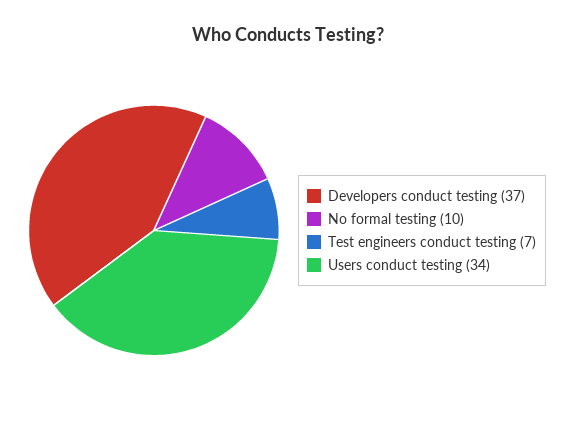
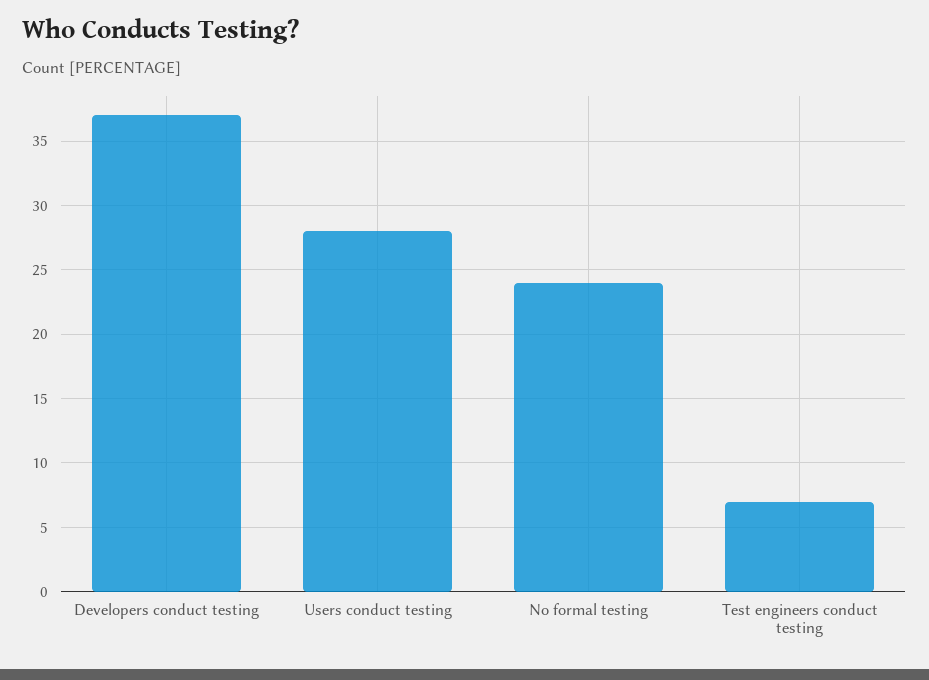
  {
    "Developers conduct testing": 37,
-   "No formal testing": 10,
+   "No formal testing": 24,
    "Test engineers conduct testing": 7,
-   "Users conduct testing": 34
+   "Users conduct testing": 28
  }

